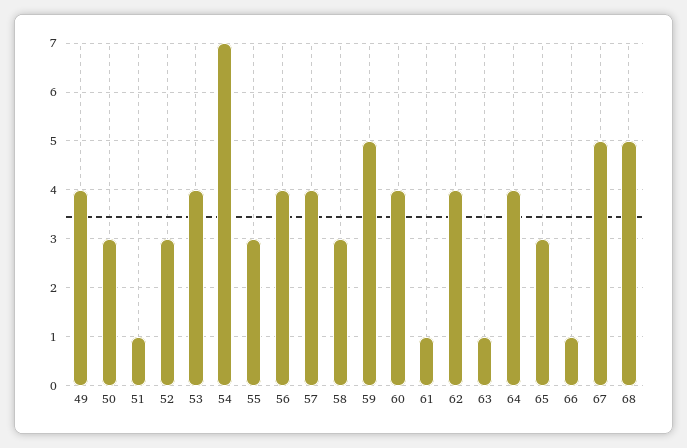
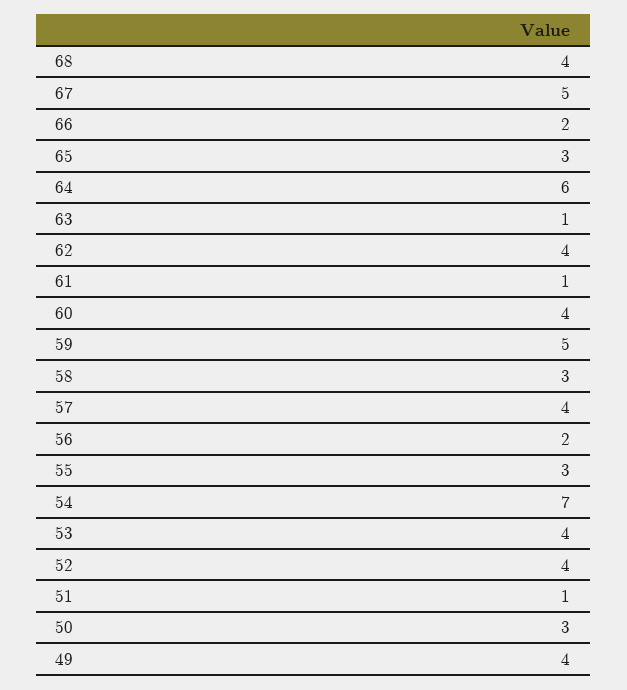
  {
    "49": 4,
    "50": 3,
    "51": 1,
-   "52": 3,
+   "52": 4,
    "53": 4,
    "54": 7,
    "55": 3,
-   "56": 4,
+   "56": 2,
    "57": 4,
    "58": 3,
    "59": 5,
    "60": 4,
    "61": 1,
    "62": 4,
    "63": 1,
-   "64": 4,
+   "64": 6,
    "65": 3,
-   "66": 1,
+   "66": 2,
    "67": 5,
-   "68": 5
+   "68": 4
  }

